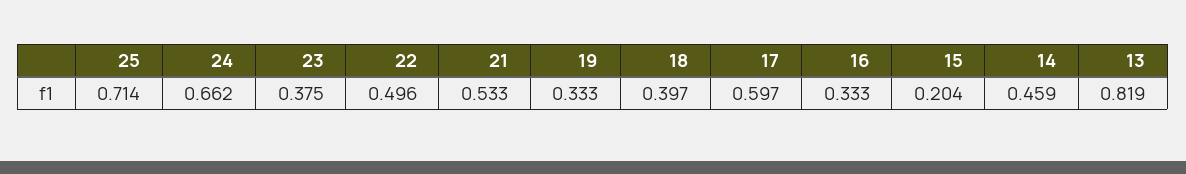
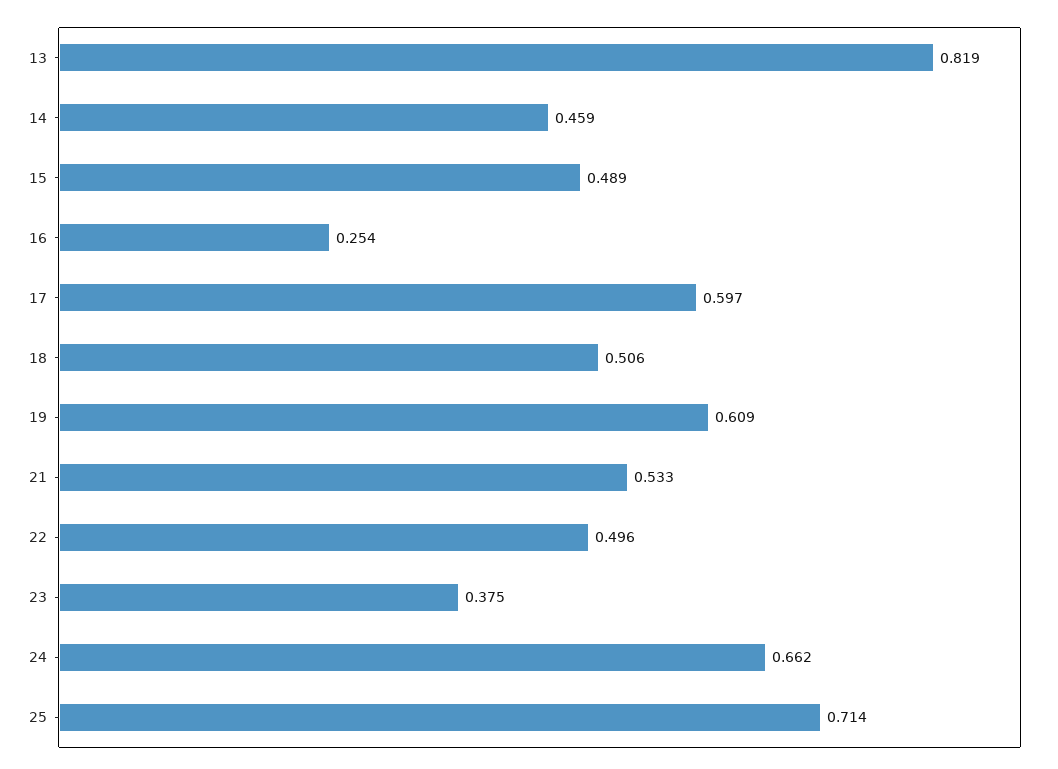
  {
    "25": 0.714,
    "24": 0.662,
    "23": 0.375,
    "22": 0.496,
    "21": 0.533,
-   "19": 0.333,
+   "19": 0.609,
-   "18": 0.397,
+   "18": 0.506,
    "17": 0.597,
-   "16": 0.333,
+   "16": 0.254,
-   "15": 0.204,
+   "15": 0.489,
    "14": 0.459,
    "13": 0.819
  }

